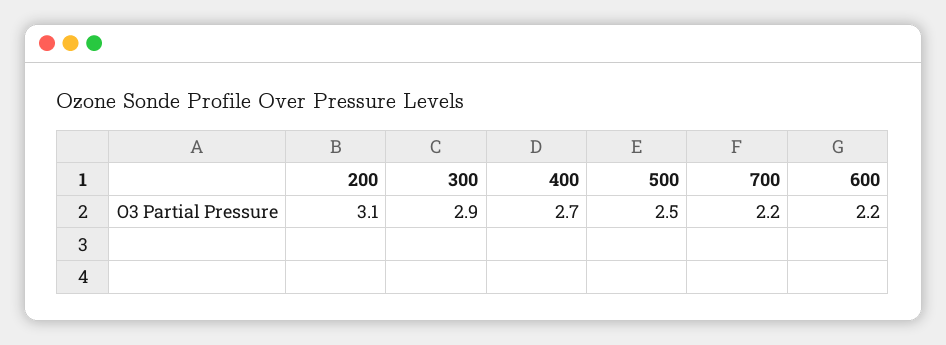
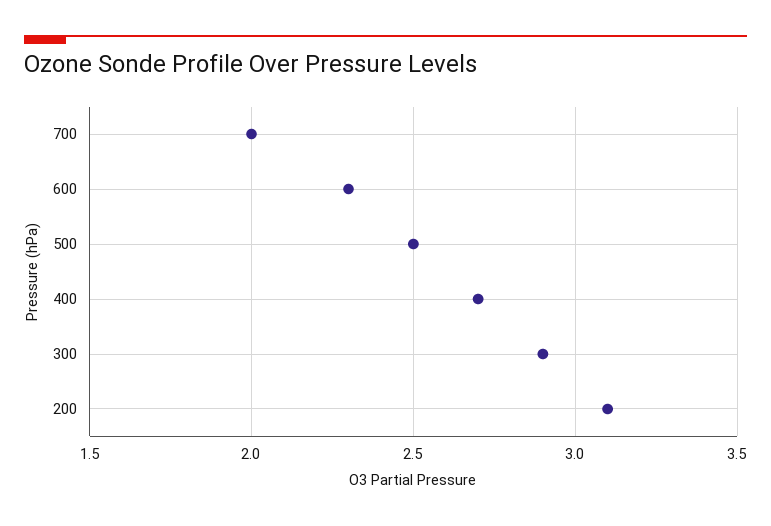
  {
    "200": 3.1,
    "300": 2.9,
    "400": 2.7,
    "500": 2.5,
-   "700": 2.2,
+   "700": 2,
-   "600": 2.2
+   "600": 2.3
  }

